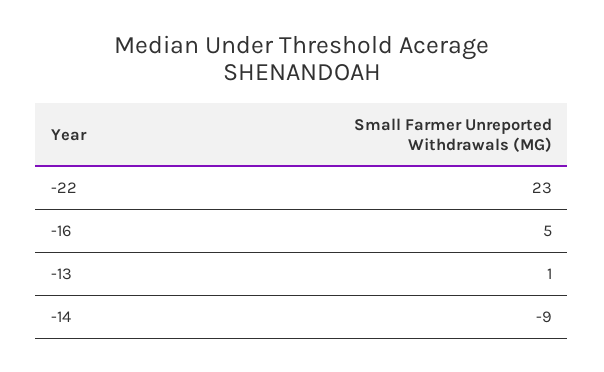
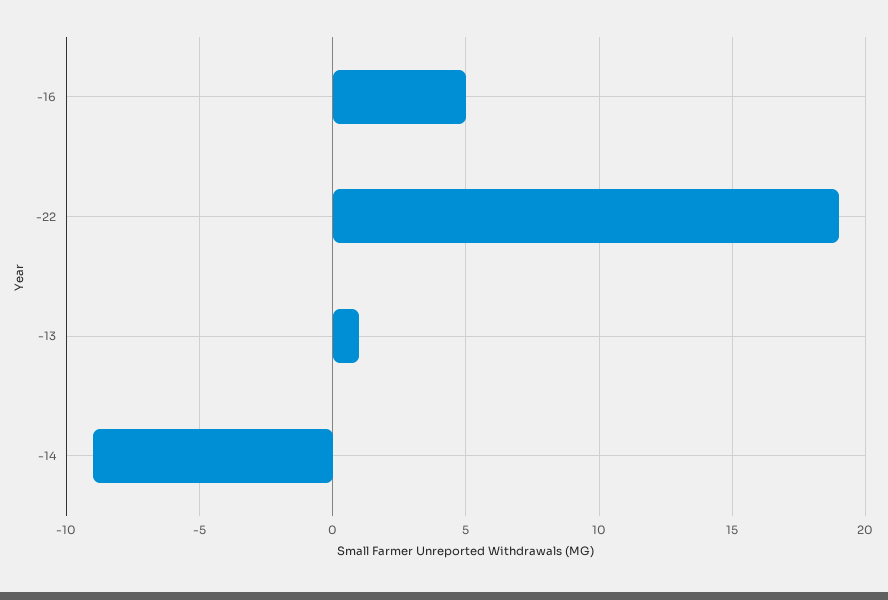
  {
-   "-22": 23,
+   "-22": 19,
    "-16": 5,
    "-13": 1,
    "-14": -9
  }

